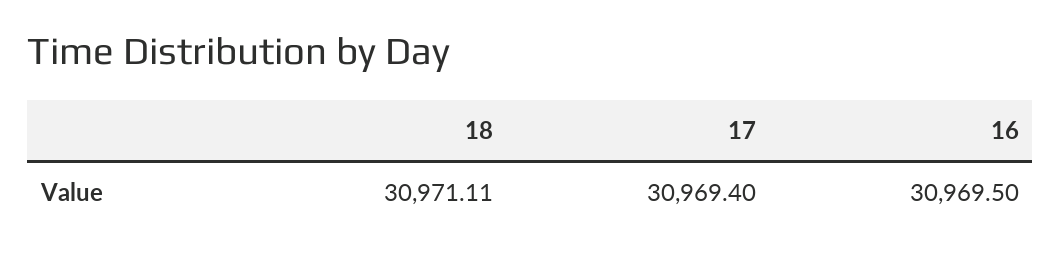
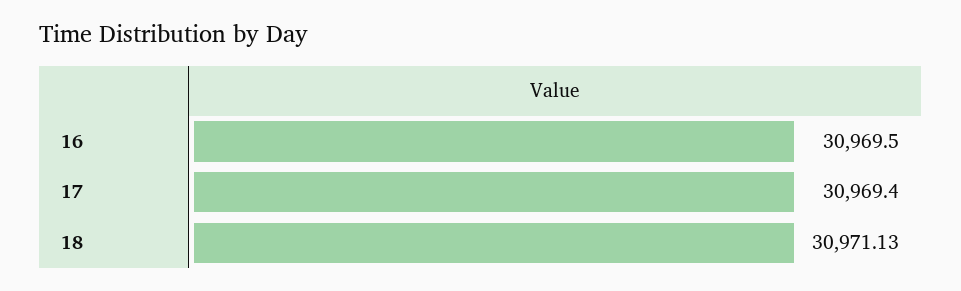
  {
-   "18": 30971.11,
+   "18": 30971.13,
    "17": 30969.4,
    "16": 30969.5
  }

